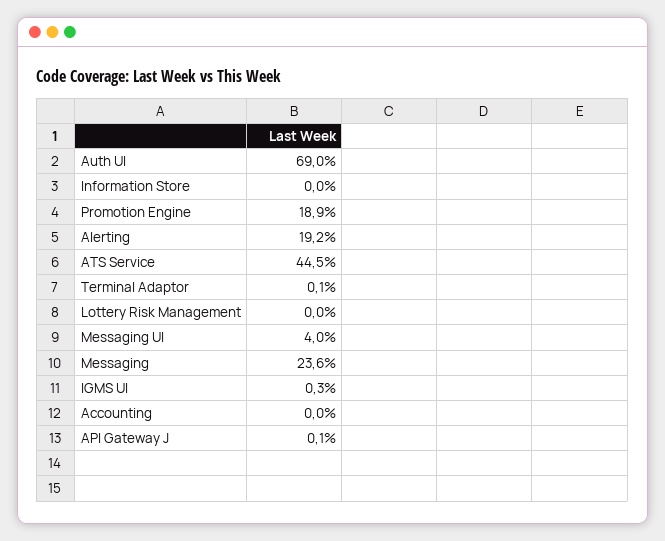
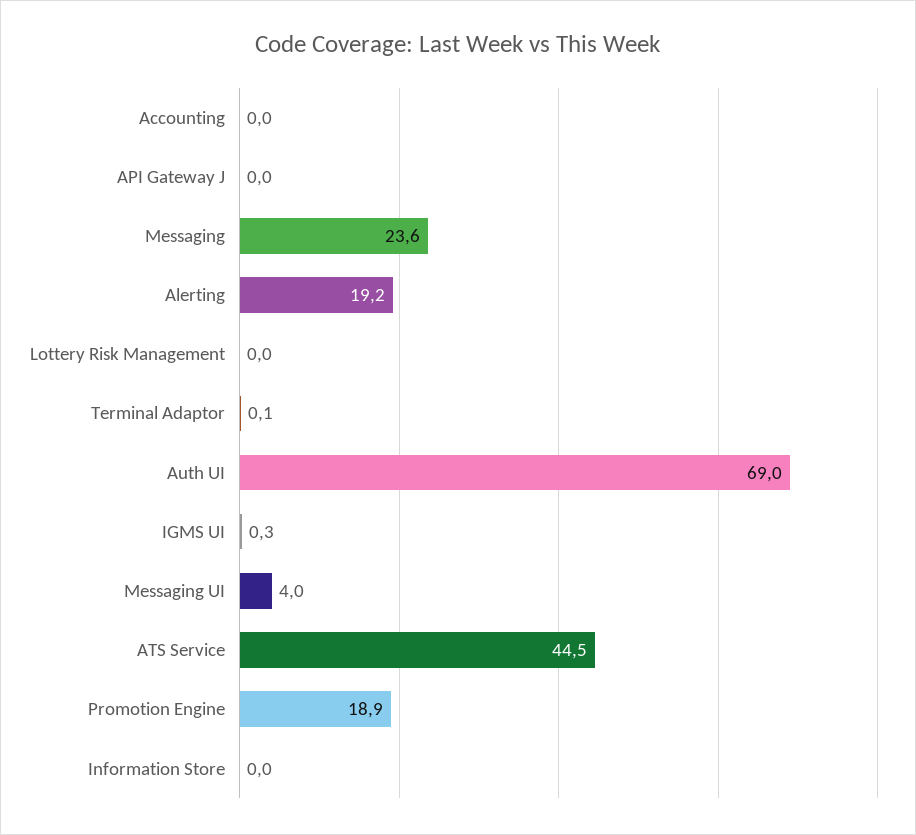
  {
    "Auth UI": 69,
    "Information Store": 0,
    "Promotion Engine": 18.9,
    "Alerting": 19.2,
    "ATS Service": 44.5,
    "Terminal Adaptor": 0.1,
    "Lottery Risk Management": 0,
    "Messaging UI": 4,
    "Messaging": 23.6,
    "IGMS UI": 0.3,
    "Accounting": 0,
-   "API Gateway J": 0.1
+   "API Gateway J": 0
  }

